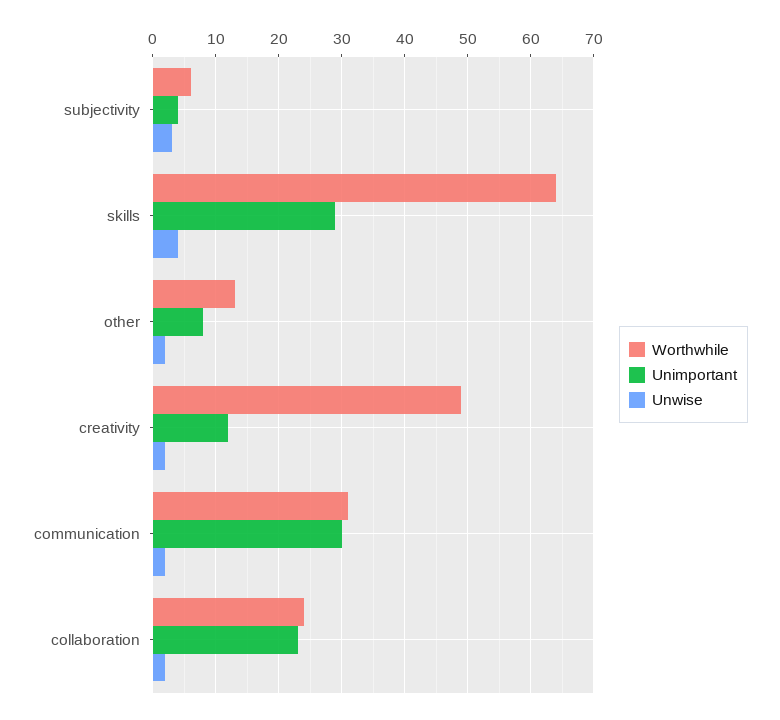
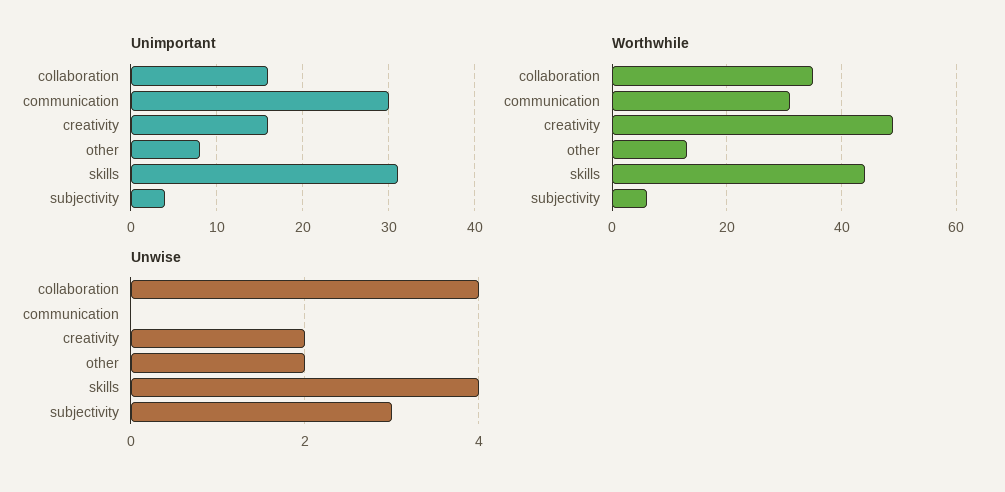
  {
    "Worthwhile": {
      "subjectivity": 6,
-     "skills": 64,
+     "skills": 45,
      "other": 13,
      "creativity": 49,
      "communication": 31,
-     "collaboration": 24
+     "collaboration": 35
    },
    "Unimportant": {
      "subjectivity": 4,
-     "skills": 29,
+     "skills": 31,
      "other": 8,
-     "creativity": 12,
+     "creativity": 16,
      "communication": 30,
-     "collaboration": 23
+     "collaboration": 16
    },
    "Unwise": {
      "subjectivity": 3,
      "skills": 4,
      "other": 2,
      "creativity": 2,
-     "communication": 2,
+     "communication": 0,
-     "collaboration": 2
+     "collaboration": 4
    }
  }

